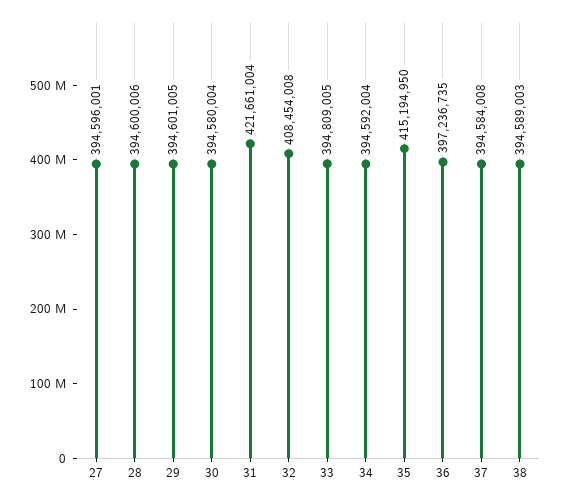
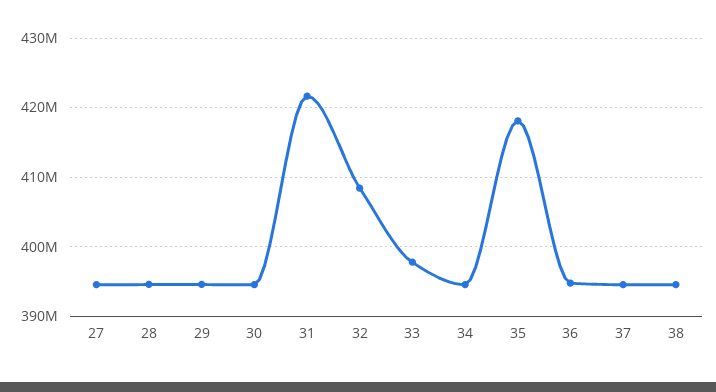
  {
    "27": 394596001,
    "28": 394600006,
    "29": 394601005,
    "30": 394580004,
    "31": 421661004,
    "32": 408454008,
-   "33": 394809005,
+   "33": 398000000,
    "34": 394592004,
-   "35": 415194950,
+   "35": 418000000,
-   "36": 397236735,
+   "36": 395000000,
    "37": 394584008,
    "38": 394589003
  }

